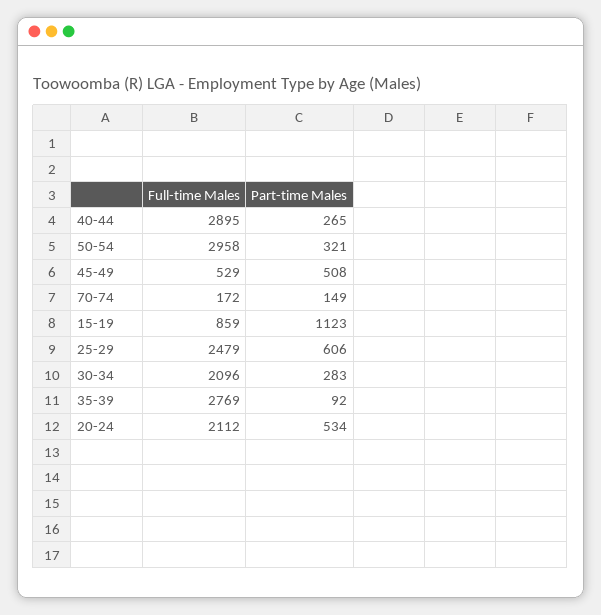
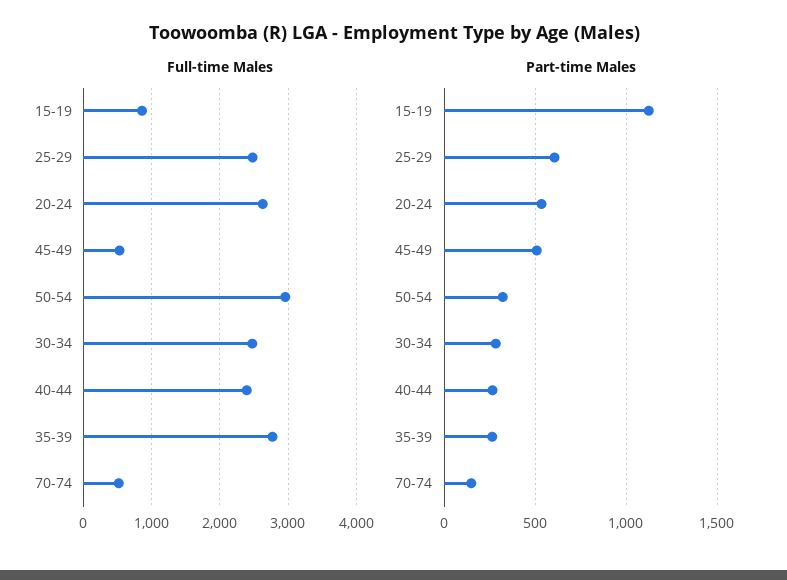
  {
    "Full-time Males": {
-     "40-44": 2895,
+     "40-44": 2400,
      "50-54": 2958,
      "45-49": 529,
-     "70-74": 172,
+     "70-74": 500,
      "15-19": 859,
      "25-29": 2479,
-     "30-34": 2096,
+     "30-34": 2500,
      "35-39": 2769,
-     "20-24": 2112
+     "20-24": 2600
    },
    "Part-time Males": {
      "40-44": 265,
      "50-54": 321,
      "45-49": 508,
      "70-74": 149,
      "15-19": 1123,
      "25-29": 606,
      "30-34": 283,
-     "35-39": 92,
+     "35-39": 250,
      "20-24": 534
    }
  }

